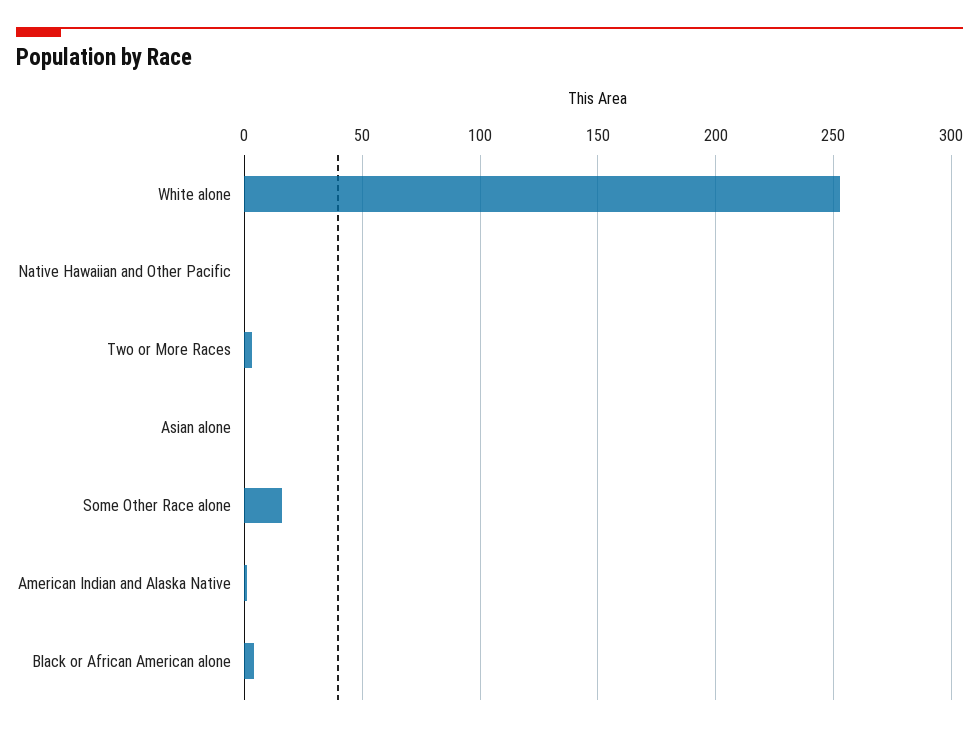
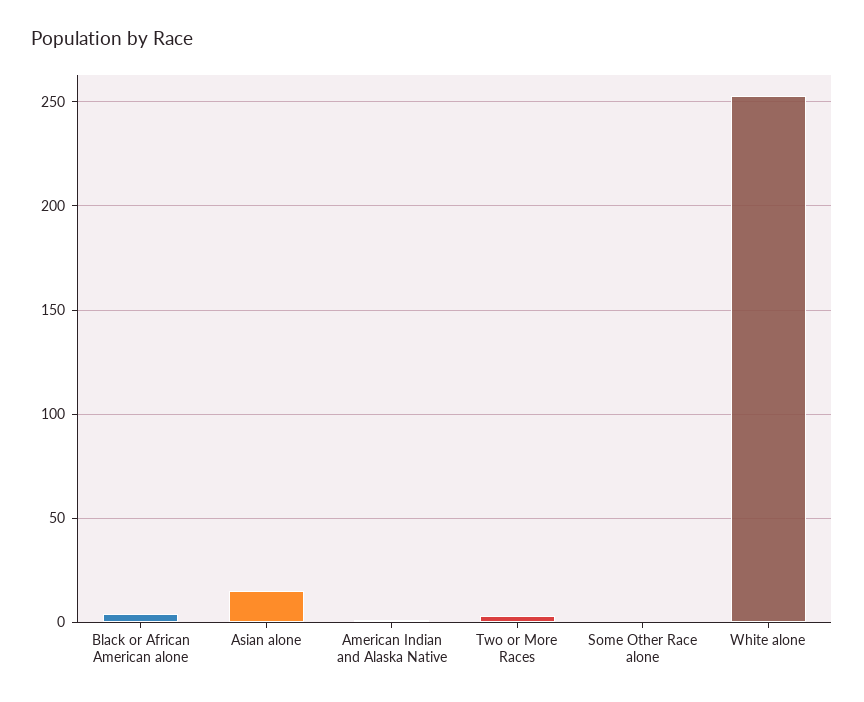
  {
    "White alone": 255,
-   "Native Hawaiian and Other Pacific": 0,
    "Two or More Races": 5,
-   "Asian alone": 0,
+   "Asian alone": 15,
-   "Some Other Race alone": 15,
+   "Some Other Race alone": 0,
    "American Indian and Alaska Native": 0,
    "Black or African American alone": 5
  }

